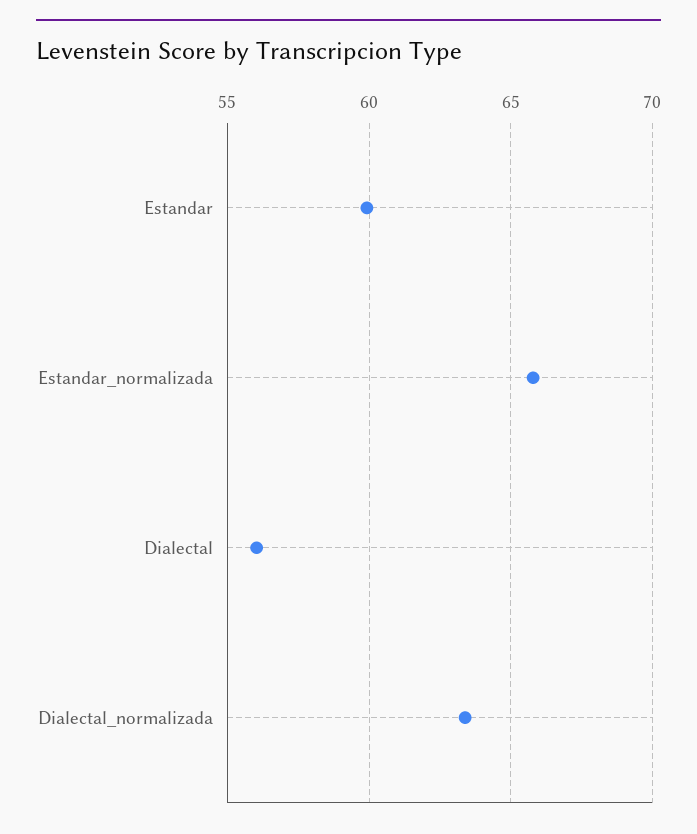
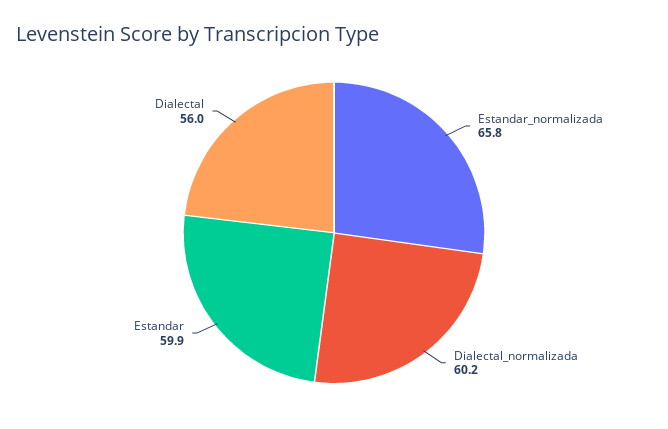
  {
    "Estandar": 59.9,
    "Estandar_normalizada": 65.8,
    "Dialectal": 56,
-   "Dialectal_normalizada": 63.5
+   "Dialectal_normalizada": 60.2
  }

